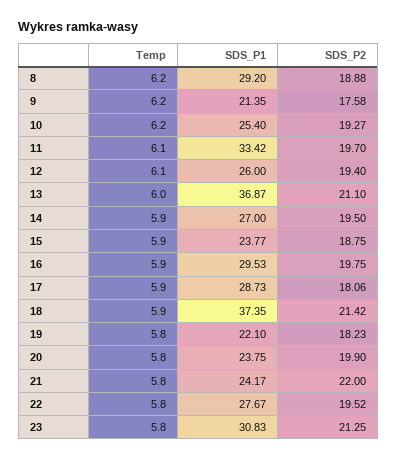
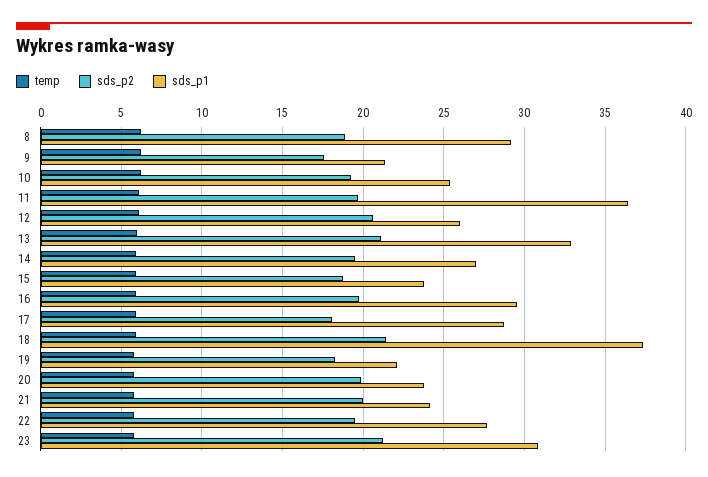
  {
    "Temp": {
      "8": 6.2,
      "9": 6.2,
      "10": 6.2,
      "11": 6.1,
      "12": 6.1,
      "13": 6,
      "14": 5.9,
      "15": 5.9,
      "16": 5.9,
      "17": 5.9,
      "18": 5.9,
      "19": 5.8,
      "20": 5.8,
      "21": 5.8,
      "22": 5.8,
      "23": 5.8
    },
    "SDS_P1": {
      "8": 29.2,
      "9": 21.35,
      "10": 25.4,
-     "11": 33.42,
+     "11": 36.5,
      "12": 26,
-     "13": 36.87,
+     "13": 33,
      "14": 27,
      "15": 23.77,
      "16": 29.53,
      "17": 28.73,
      "18": 37.35,
      "19": 22.1,
      "20": 23.75,
      "21": 24.17,
      "22": 27.67,
      "23": 30.83
    },
    "SDS_P2": {
      "8": 18.88,
      "9": 17.58,
      "10": 19.27,
      "11": 19.7,
-     "12": 19.4,
+     "12": 20.5,
      "13": 21.1,
      "14": 19.5,
      "15": 18.75,
      "16": 19.75,
      "17": 18.06,
      "18": 21.42,
      "19": 18.23,
      "20": 19.9,
-     "21": 22,
+     "21": 20,
      "22": 19.52,
      "23": 21.25
    }
  }

